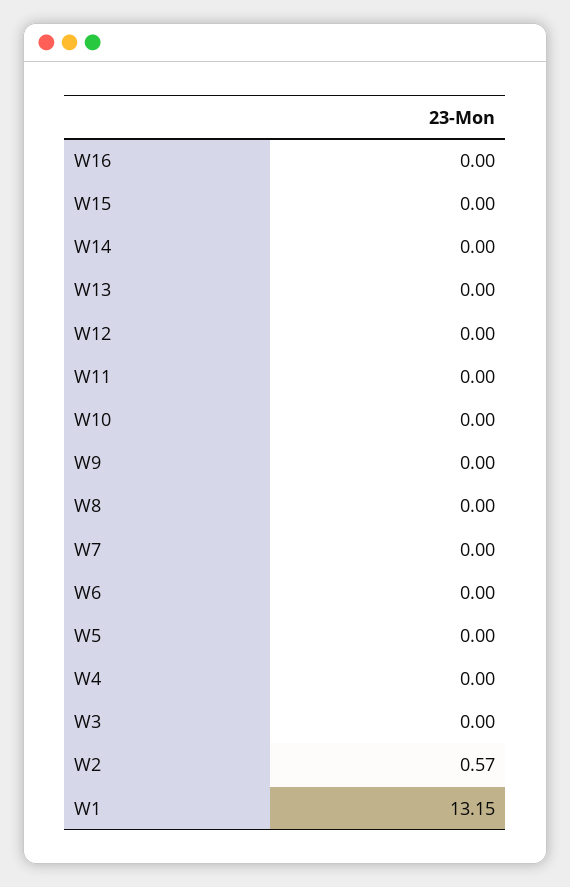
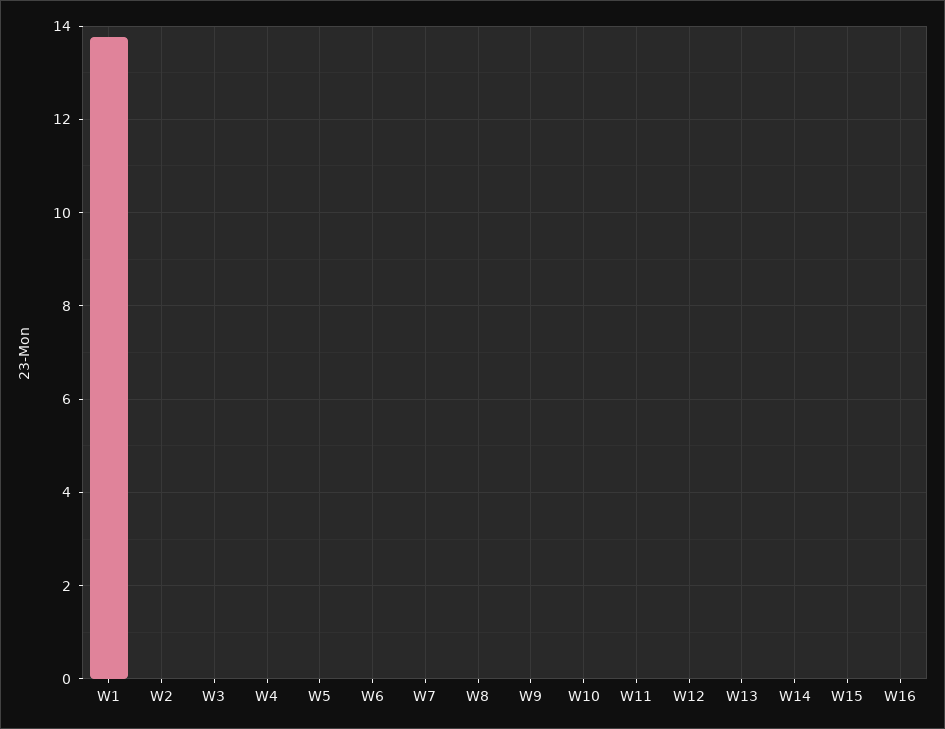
  {
    "W16": 0,
    "W15": 0,
    "W14": 0,
    "W13": 0,
    "W12": 0,
    "W11": 0,
    "W10": 0,
    "W9": 0,
    "W8": 0,
    "W7": 0,
    "W6": 0,
    "W5": 0,
    "W4": 0,
    "W3": 0,
-   "W2": 0.57,
+   "W2": 0,
-   "W1": 13.15
+   "W1": 13.8
  }

